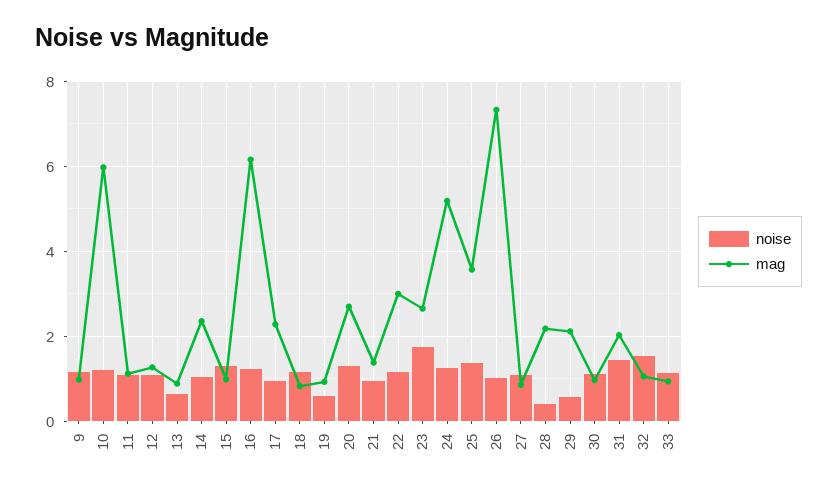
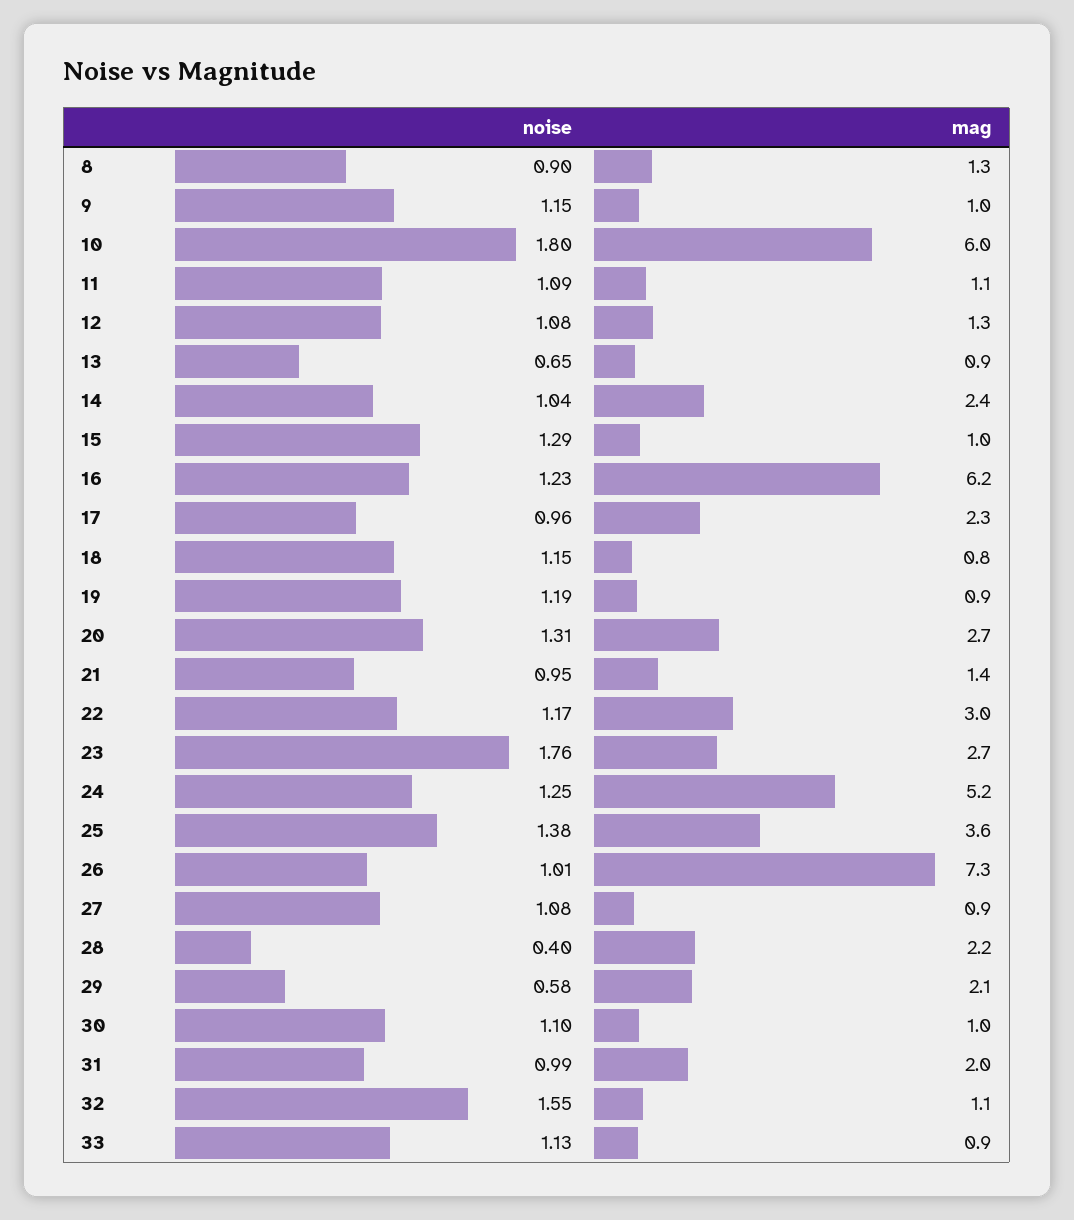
  {
    "noise": {
      "9": 1.15,
-     "10": 1.2,
+     "10": 1.8,
      "11": 1.09,
      "12": 1.08,
      "13": 0.65,
      "14": 1.04,
      "15": 1.29,
      "16": 1.23,
      "17": 0.96,
      "18": 1.15,
-     "19": 0.6,
+     "19": 1.19,
      "20": 1.31,
      "21": 0.95,
      "22": 1.17,
      "23": 1.76,
      "24": 1.25,
      "25": 1.38,
      "26": 1.01,
      "27": 1.08,
      "28": 0.4,
      "29": 0.58,
      "30": 1.1,
-     "31": 1.4,
+     "31": 0.99,
      "32": 1.55,
-     "33": 1.13
+     "33": 1.13,
+     "8": 0.9
    },
    "mag": {
      "9": 1,
      "10": 6,
      "11": 1.1,
      "12": 1.3,
      "13": 0.9,
      "14": 2.4,
      "15": 1,
      "16": 6.2,
      "17": 2.3,
      "18": 0.8,
      "19": 0.9,
      "20": 2.7,
      "21": 1.4,
      "22": 3,
      "23": 2.7,
      "24": 5.2,
      "25": 3.6,
      "26": 7.3,
      "27": 0.9,
      "28": 2.2,
      "29": 2.1,
      "30": 1,
      "31": 2,
      "32": 1.1,
-     "33": 0.9
+     "33": 0.9,
+     "8": 1.3
    }
  }

